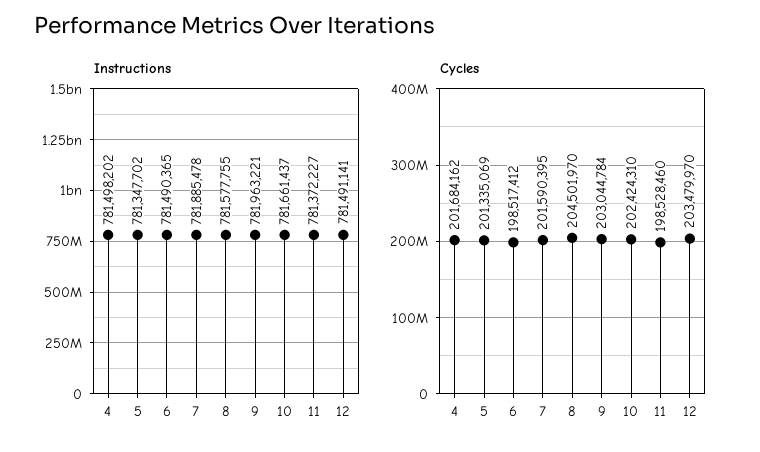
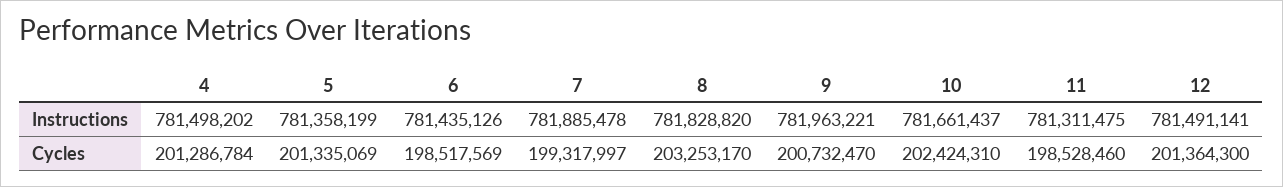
  {
    "Instructions": {
      "4": 781498202,
-     "5": 781347702,
+     "5": 781358199,
-     "6": 781490365,
+     "6": 781435126,
      "7": 781885478,
-     "8": 781577755,
+     "8": 781828820,
      "9": 781963221,
      "10": 781661437,
-     "11": 781372227,
+     "11": 781311475,
      "12": 781491141
    },
    "Cycles": {
-     "4": 201684162,
+     "4": 201286784,
      "5": 201335069,
-     "6": 198517412,
+     "6": 198517569,
-     "7": 201590395,
+     "7": 199317997,
-     "8": 204501970,
+     "8": 203253170,
-     "9": 203044784,
+     "9": 200732470,
      "10": 202424310,
      "11": 198528460,
-     "12": 203479970
+     "12": 201364300
    }
  }

